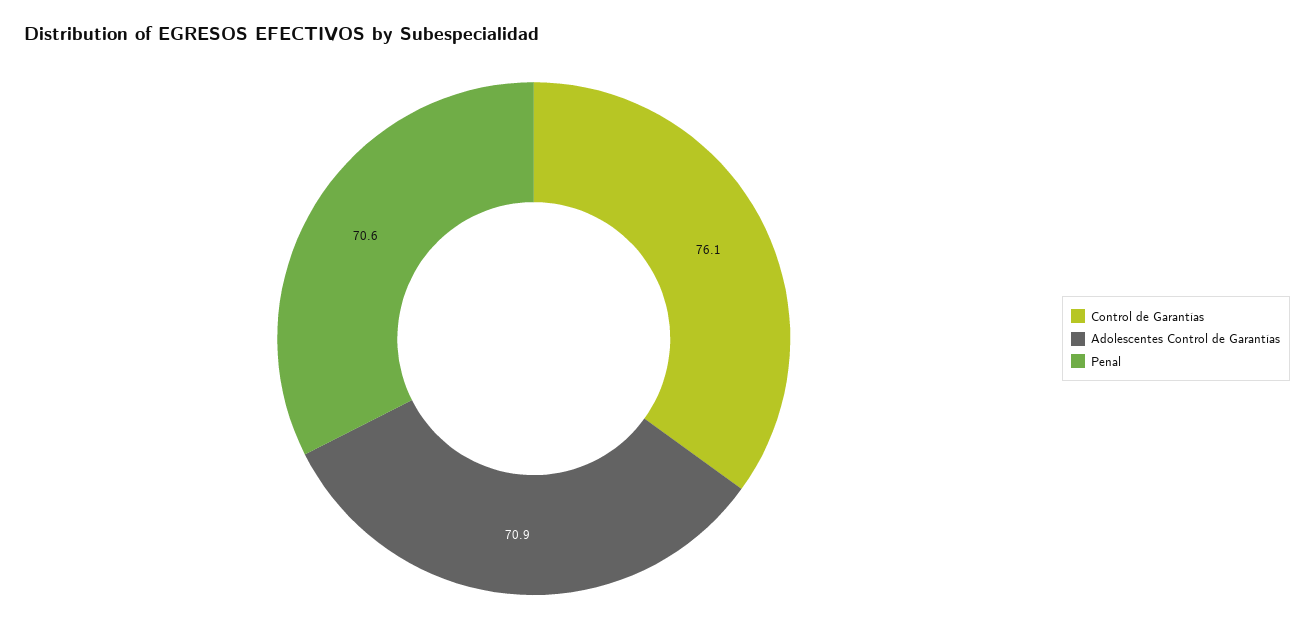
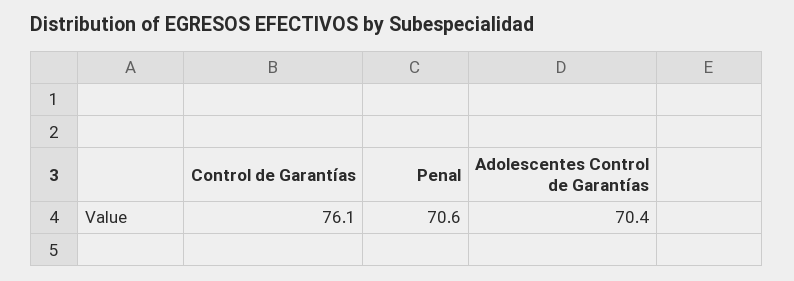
  {
    "Control de Garantías": 76.1,
-   "Adolescentes Control de Garantías": 70.9,
+   "Adolescentes Control de Garantías": 70.4,
    "Penal": 70.6
  }

